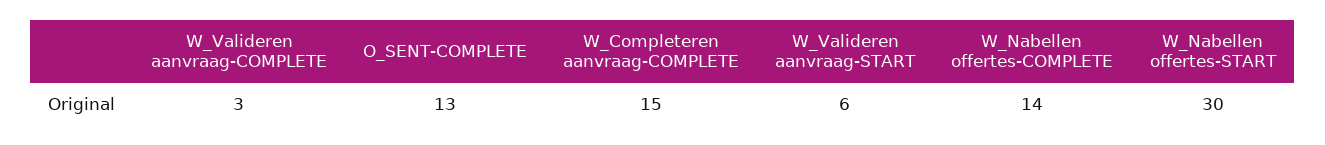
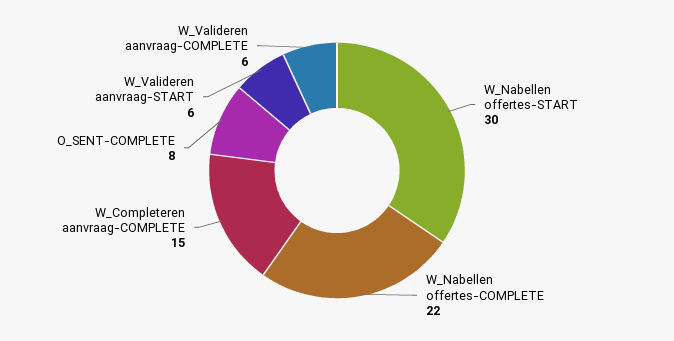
  {
-   "W_Valideren aanvraag-COMPLETE": 3,
+   "W_Valideren aanvraag-COMPLETE": 6,
-   "O_SENT-COMPLETE": 13,
+   "O_SENT-COMPLETE": 8,
    "W_Completeren aanvraag-COMPLETE": 15,
    "W_Valideren aanvraag-START": 6,
-   "W_Nabellen offertes-COMPLETE": 14,
+   "W_Nabellen offertes-COMPLETE": 22,
    "W_Nabellen offertes-START": 30
  }

